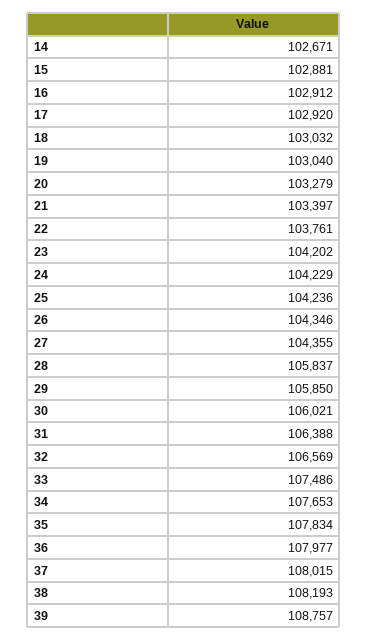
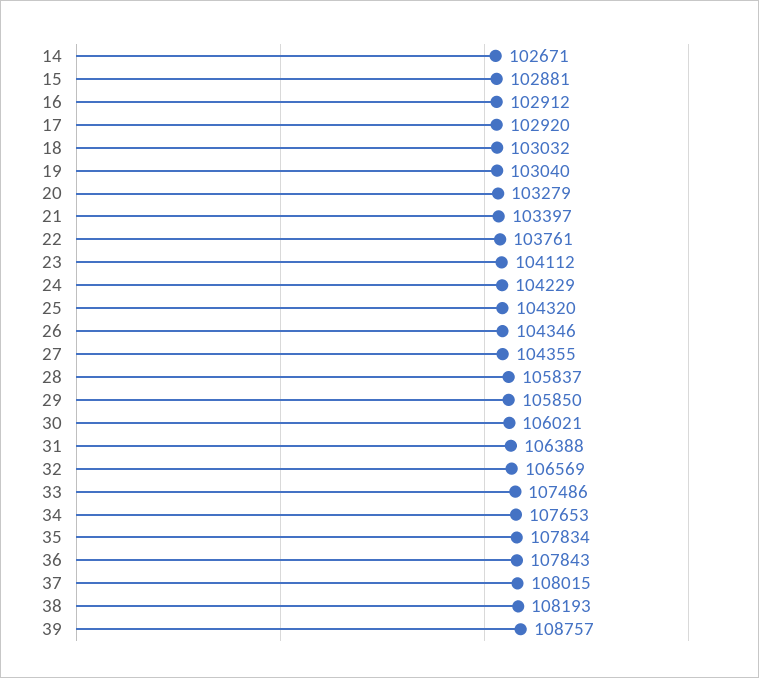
  {
    "14": 102671,
    "15": 102881,
    "16": 102912,
    "17": 102920,
    "18": 103032,
    "19": 103040,
    "20": 103279,
    "21": 103397,
    "22": 103761,
-   "23": 104202,
+   "23": 104112,
    "24": 104229,
-   "25": 104236,
+   "25": 104320,
    "26": 104346,
    "27": 104355,
    "28": 105837,
    "29": 105850,
    "30": 106021,
    "31": 106388,
    "32": 106569,
    "33": 107486,
    "34": 107653,
    "35": 107834,
-   "36": 107977,
+   "36": 107843,
    "37": 108015,
    "38": 108193,
    "39": 108757
  }

